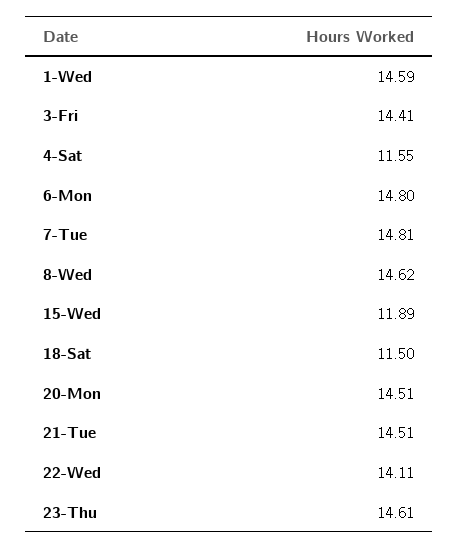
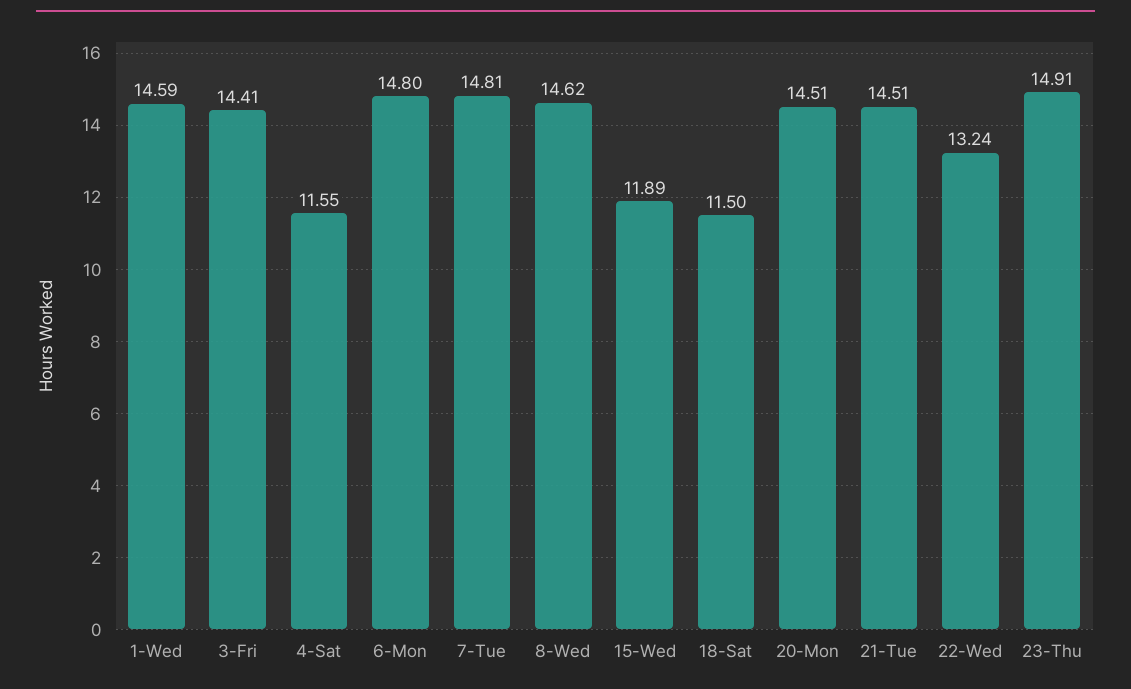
  {
    "1-Wed": 14.59,
    "3-Fri": 14.41,
    "4-Sat": 11.55,
    "6-Mon": 14.8,
    "7-Tue": 14.81,
    "8-Wed": 14.62,
    "15-Wed": 11.89,
    "18-Sat": 11.5,
    "20-Mon": 14.51,
    "21-Tue": 14.51,
-   "22-Wed": 14.11,
+   "22-Wed": 13.24,
-   "23-Thu": 14.61
+   "23-Thu": 14.91
  }

